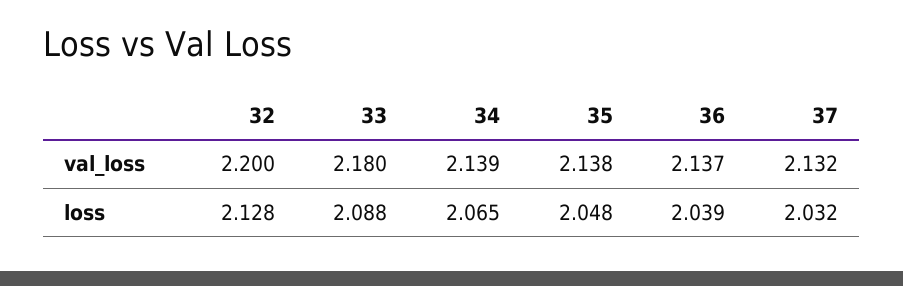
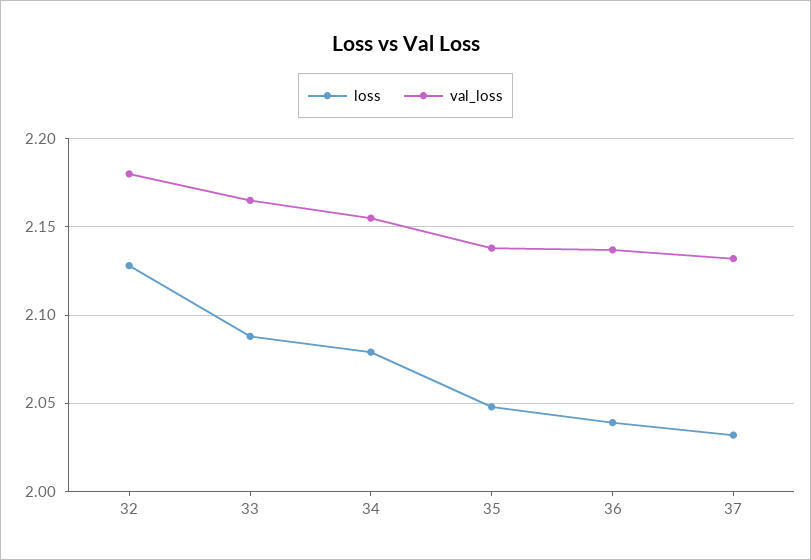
  {
    "val_loss": {
-     "32": 2.2,
+     "32": 2.18,
-     "33": 2.18,
+     "33": 2.165,
-     "34": 2.139,
+     "34": 2.155,
      "35": 2.138,
      "36": 2.137,
      "37": 2.132
    },
    "loss": {
      "32": 2.128,
      "33": 2.088,
-     "34": 2.065,
+     "34": 2.08,
      "35": 2.048,
      "36": 2.039,
      "37": 2.032
    }
  }

